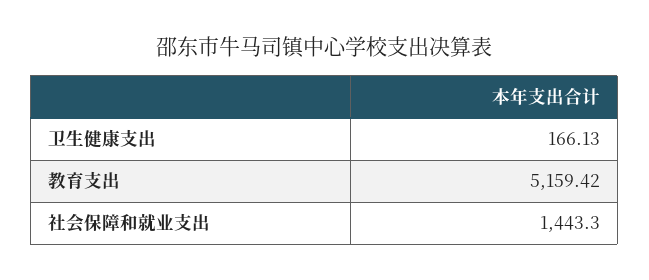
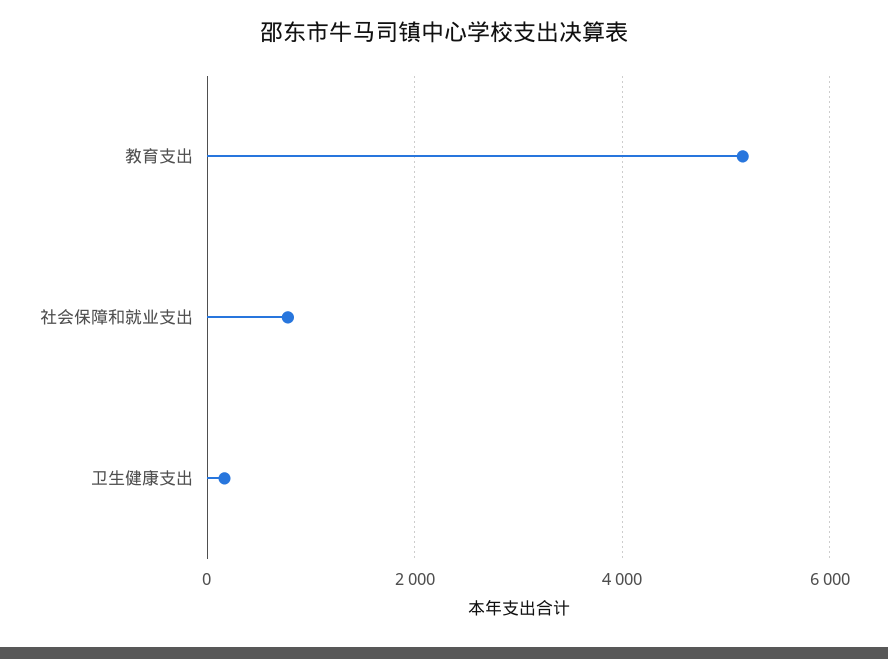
  {
    "卫生健康支出": 166.13,
    "教育支出": 5159.42,
-   "社会保障和就业支出": 1443.3
+   "社会保障和就业支出": 800
  }

